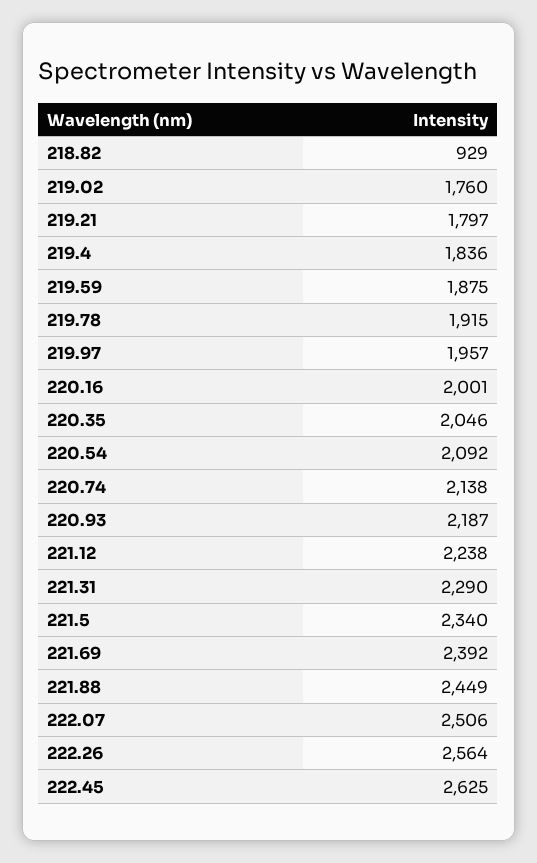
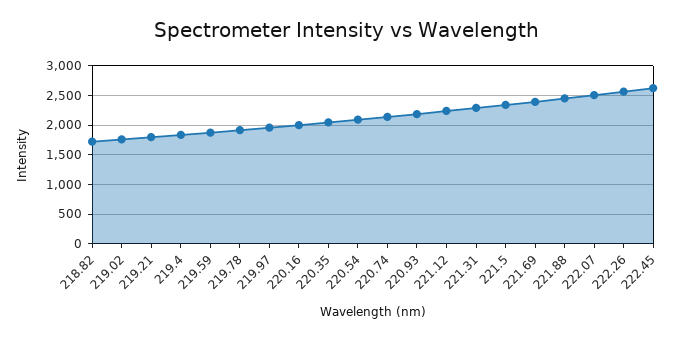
  {
-   "218.82": 929,
+   "218.82": 1750,
    "219.02": 1760,
    "219.21": 1797,
    "219.4": 1836,
    "219.59": 1875,
    "219.78": 1915,
    "219.97": 1957,
    "220.16": 2001,
    "220.35": 2046,
    "220.54": 2092,
    "220.74": 2138,
    "220.93": 2187,
    "221.12": 2238,
    "221.31": 2290,
    "221.5": 2340,
    "221.69": 2392,
    "221.88": 2449,
    "222.07": 2506,
    "222.26": 2564,
    "222.45": 2625
  }

